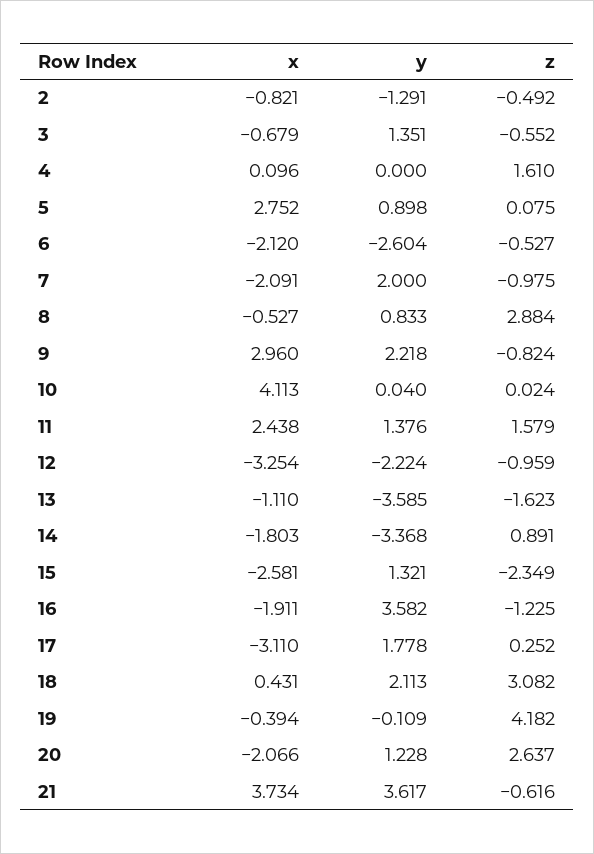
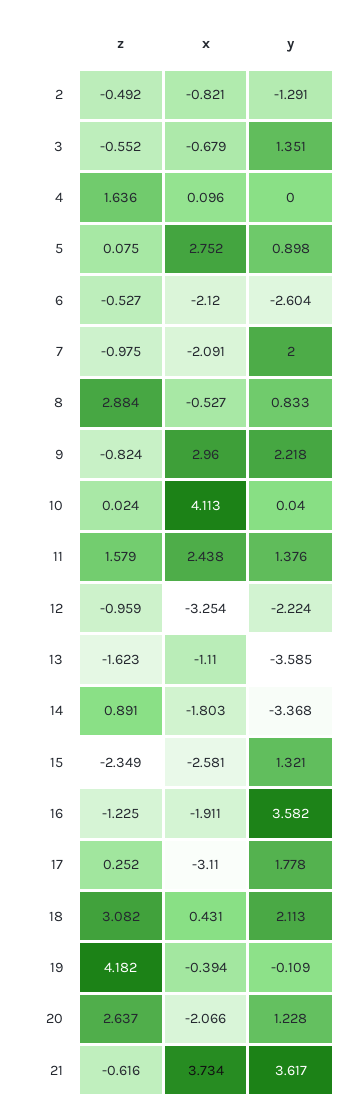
  {
    "x": {
      "2": -0.821,
      "3": -0.679,
      "4": 0.096,
      "5": 2.752,
      "6": -2.12,
      "7": -2.091,
      "8": -0.527,
      "9": 2.96,
      "10": 4.113,
      "11": 2.438,
      "12": -3.254,
      "13": -1.11,
      "14": -1.803,
      "15": -2.581,
      "16": -1.911,
      "17": -3.11,
      "18": 0.431,
      "19": -0.394,
      "20": -2.066,
      "21": 3.734
    },
    "y": {
      "2": -1.291,
      "3": 1.351,
      "4": 0,
      "5": 0.898,
      "6": -2.604,
      "7": 2,
      "8": 0.833,
      "9": 2.218,
      "10": 0.04,
      "11": 1.376,
      "12": -2.224,
      "13": -3.585,
      "14": -3.368,
      "15": 1.321,
      "16": 3.582,
      "17": 1.778,
      "18": 2.113,
      "19": -0.109,
      "20": 1.228,
      "21": 3.617
    },
    "z": {
      "2": -0.492,
      "3": -0.552,
-     "4": 1.61,
+     "4": 1.636,
      "5": 0.075,
      "6": -0.527,
      "7": -0.975,
      "8": 2.884,
      "9": -0.824,
      "10": 0.024,
      "11": 1.579,
      "12": -0.959,
      "13": -1.623,
      "14": 0.891,
      "15": -2.349,
      "16": -1.225,
      "17": 0.252,
      "18": 3.082,
      "19": 4.182,
      "20": 2.637,
      "21": -0.616
    }
  }

